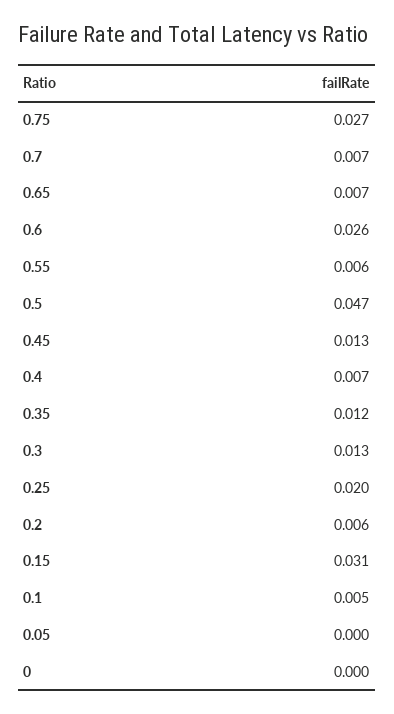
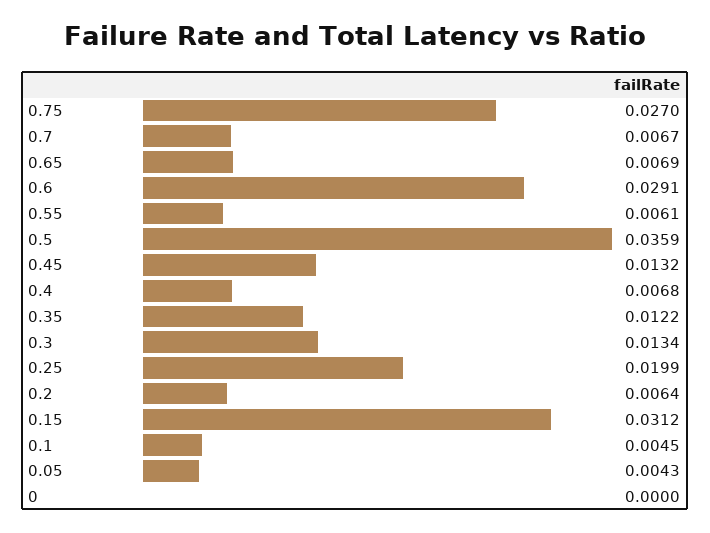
  {
    "0.75": 0.027,
    "0.7": 0.0067,
    "0.65": 0.0069,
-   "0.6": 0.026,
+   "0.6": 0.0291,
    "0.55": 0.0061,
-   "0.5": 0.047,
+   "0.5": 0.0359,
    "0.45": 0.0132,
    "0.4": 0.0068,
    "0.35": 0.0122,
    "0.3": 0.0134,
    "0.25": 0.0199,
    "0.2": 0.0064,
    "0.15": 0.0312,
    "0.1": 0.0045,
-   "0.05": 0,
+   "0.05": 0.0043,
    "0": 0
  }

